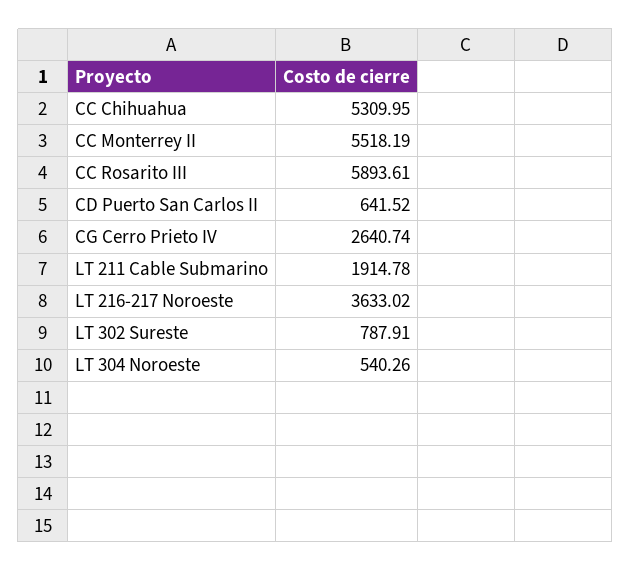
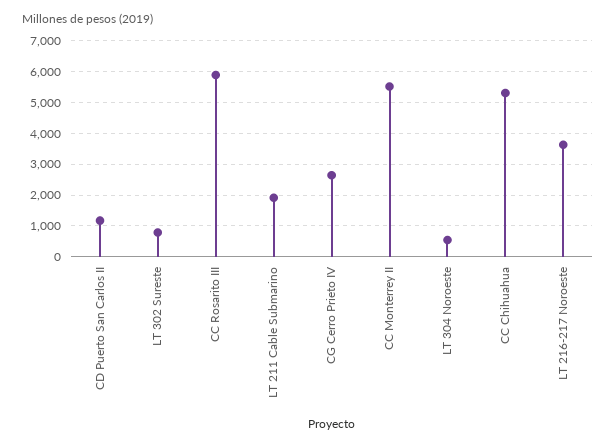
  {
    "CC Chihuahua": 5309.95,
    "CC Monterrey II": 5518.19,
    "CC Rosarito III": 5893.61,
-   "CD Puerto San Carlos II": 641.52,
+   "CD Puerto San Carlos II": 1200,
    "CG Cerro Prieto IV": 2640.74,
    "LT 211 Cable Submarino": 1914.78,
    "LT 216-217 Noroeste": 3633.02,
    "LT 302 Sureste": 787.91,
    "LT 304 Noroeste": 540.26
  }

